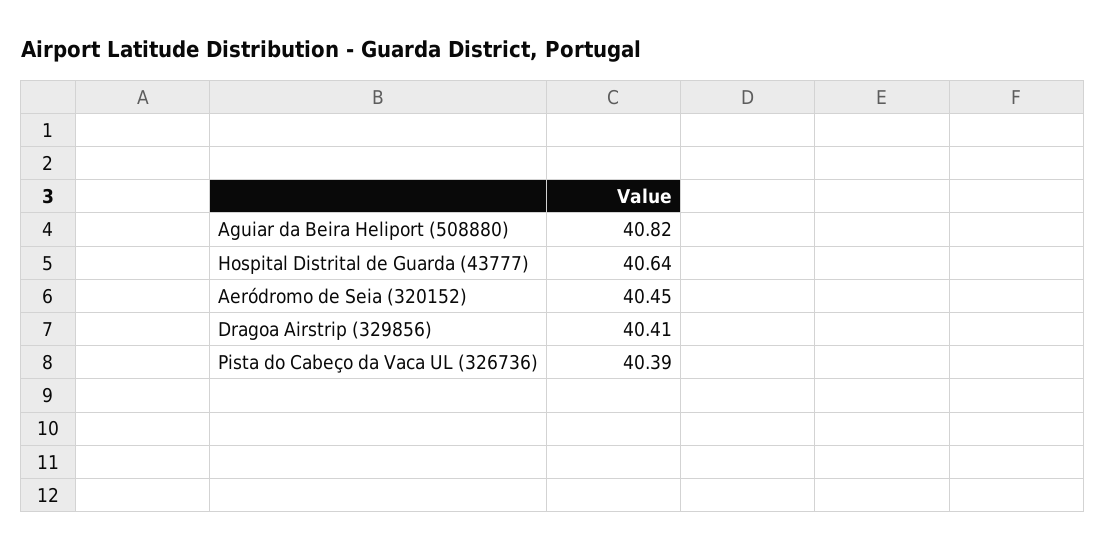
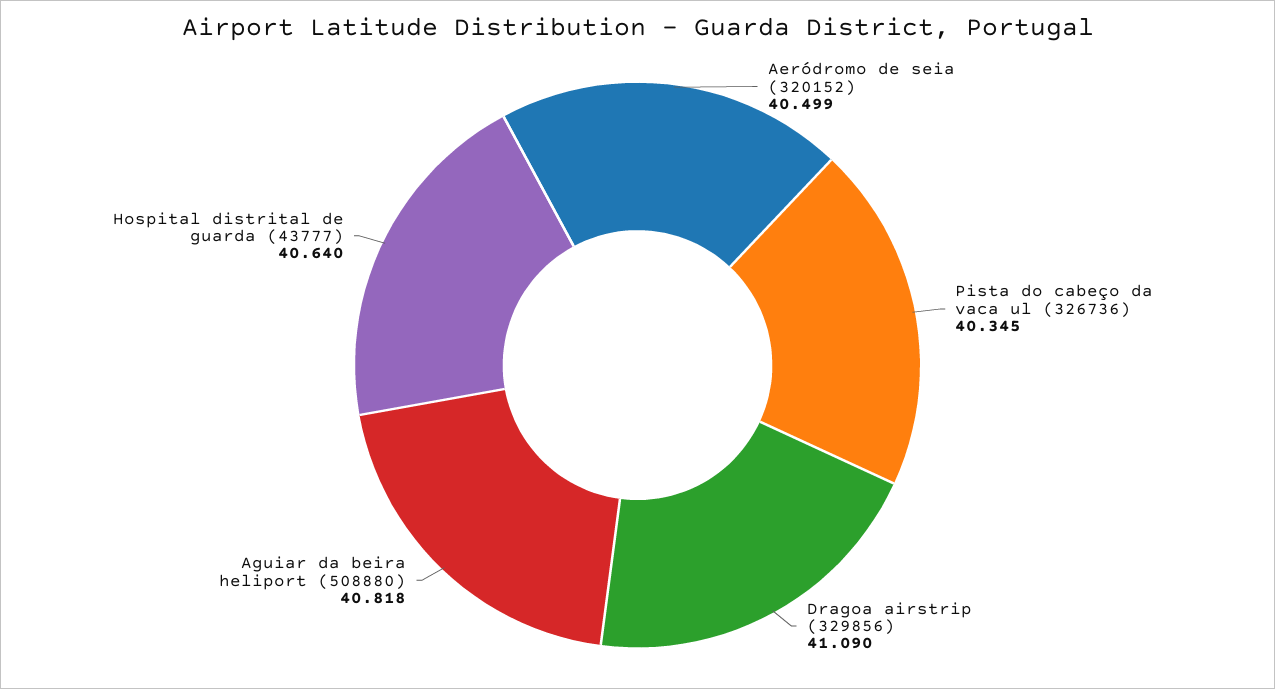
  {
    "Aguiar da Beira Heliport (508880)": 40.818,
    "Hospital Distrital de Guarda (43777)": 40.64,
-   "Aeródromo de Seia (320152)": 40.45,
+   "Aeródromo de Seia (320152)": 40.499,
-   "Dragoa Airstrip (329856)": 40.41,
+   "Dragoa Airstrip (329856)": 41.09,
-   "Pista do Cabeço da Vaca UL (326736)": 40.39
+   "Pista do Cabeço da Vaca UL (326736)": 40.345
  }

